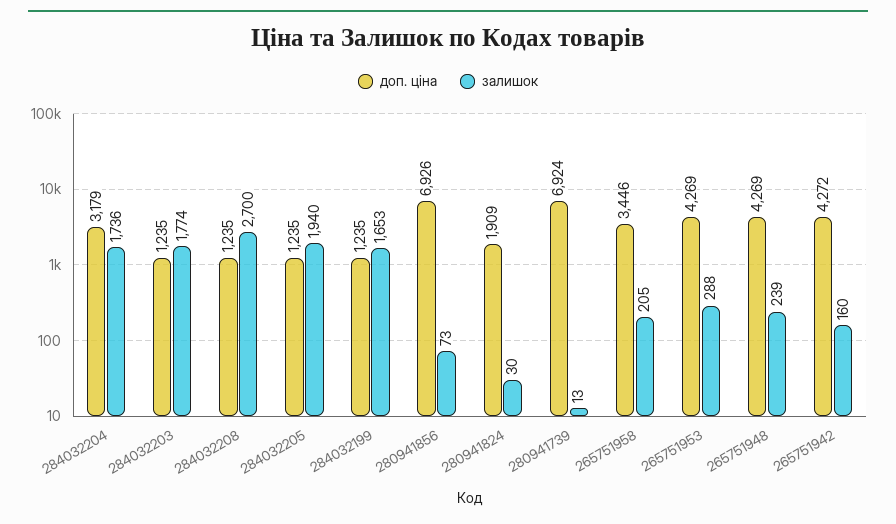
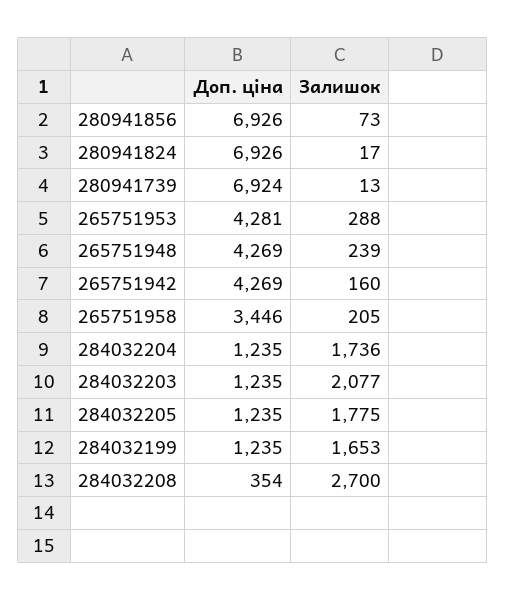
  {
    "доп. ціна": {
-     "284032204": 3179,
+     "284032204": 1235,
      "284032203": 1235,
-     "284032208": 1235,
+     "284032208": 354,
      "284032205": 1235,
      "284032199": 1235,
      "280941856": 6926,
-     "280941824": 1909,
+     "280941824": 6926,
      "280941739": 6924,
      "265751958": 3446,
-     "265751953": 4269,
+     "265751953": 4281,
      "265751948": 4269,
-     "265751942": 4272
+     "265751942": 4269
    },
    "залишок": {
      "284032204": 1736,
-     "284032203": 1774,
+     "284032203": 2077,
      "284032208": 2700,
-     "284032205": 1940,
+     "284032205": 1775,
      "284032199": 1653,
      "280941856": 73,
-     "280941824": 30,
+     "280941824": 17,
      "280941739": 13,
      "265751958": 205,
      "265751953": 288,
      "265751948": 239,
      "265751942": 160
    }
  }

